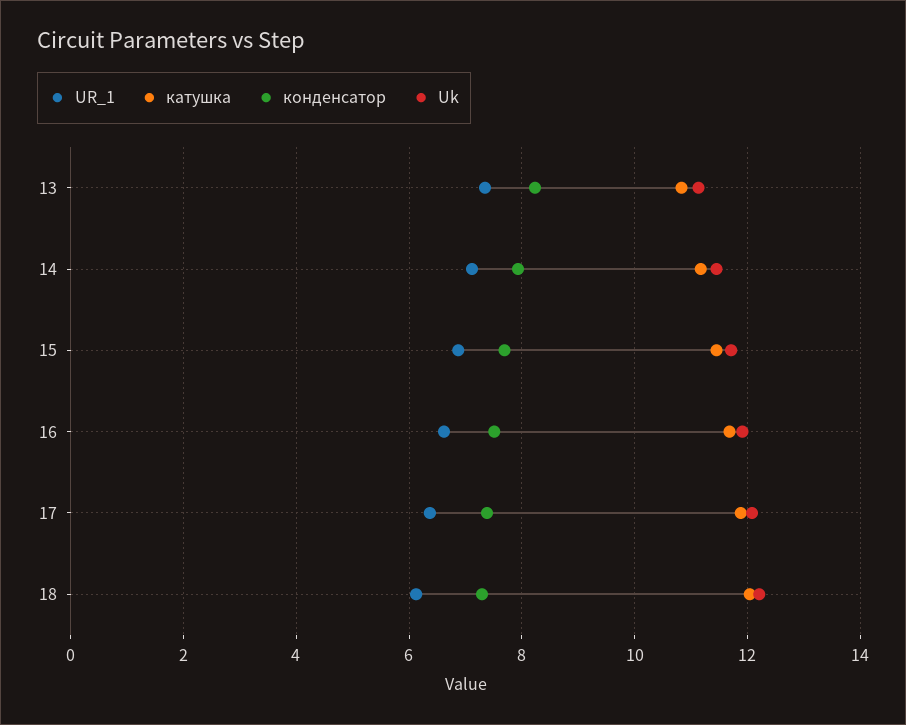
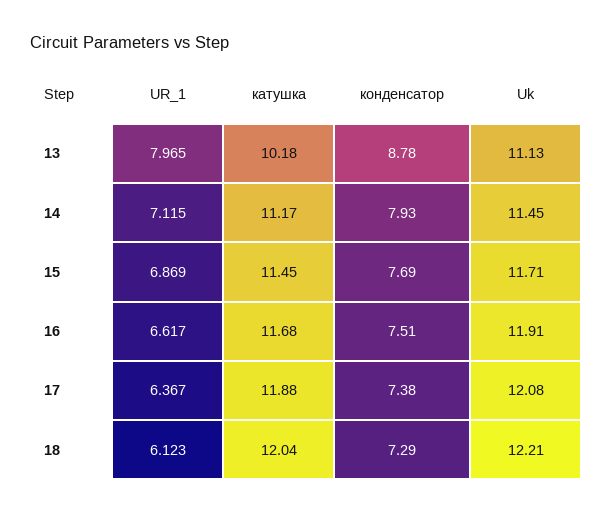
  {
    "UR_1": {
-     "13": 7.4,
+     "13": 7.965,
      "14": 7.115,
      "15": 6.869,
      "16": 6.617,
      "17": 6.367,
      "18": 6.123
    },
    "катушка": {
-     "13": 10.8,
+     "13": 10.18,
      "14": 11.17,
      "15": 11.45,
      "16": 11.68,
      "17": 11.88,
      "18": 12.04
    },
    "конденсатор": {
-     "13": 8.2,
+     "13": 8.78,
      "14": 7.93,
      "15": 7.69,
      "16": 7.51,
      "17": 7.38,
      "18": 7.29
    },
    "Uk": {
      "13": 11.13,
      "14": 11.45,
      "15": 11.71,
      "16": 11.91,
      "17": 12.08,
      "18": 12.21
    }
  }

